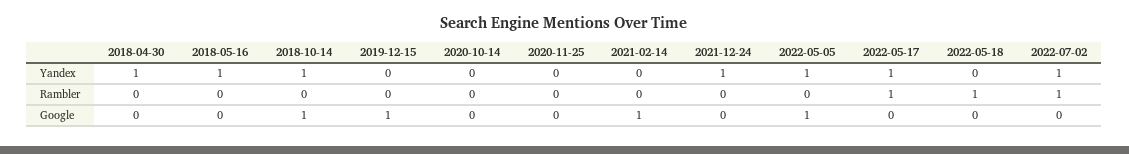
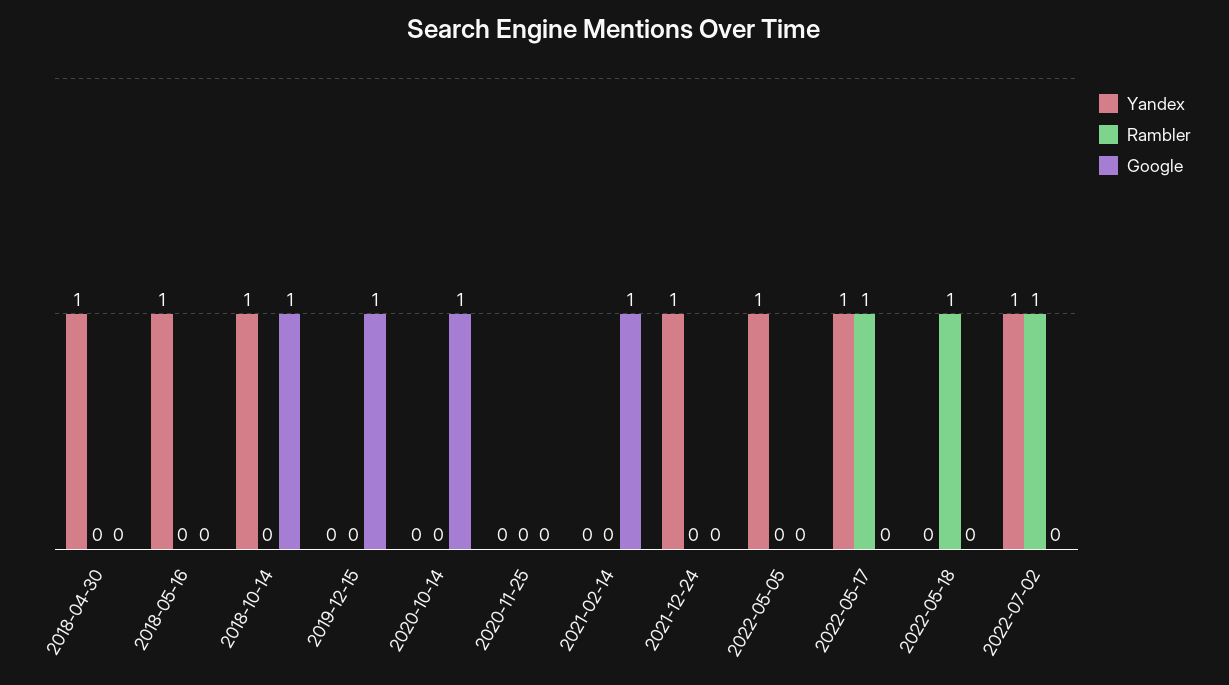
  {
    "Yandex": {
      "2018-04-30": 1,
      "2018-05-16": 1,
      "2018-10-14": 1,
      "2019-12-15": 0,
      "2020-10-14": 0,
      "2020-11-25": 0,
      "2021-02-14": 0,
      "2021-12-24": 1,
      "2022-05-05": 1,
      "2022-05-17": 1,
      "2022-05-18": 0,
      "2022-07-02": 1
    },
    "Rambler": {
      "2018-04-30": 0,
      "2018-05-16": 0,
      "2018-10-14": 0,
      "2019-12-15": 0,
      "2020-10-14": 0,
      "2020-11-25": 0,
      "2021-02-14": 0,
      "2021-12-24": 0,
      "2022-05-05": 0,
      "2022-05-17": 1,
      "2022-05-18": 1,
      "2022-07-02": 1
    },
    "Google": {
      "2018-04-30": 0,
      "2018-05-16": 0,
      "2018-10-14": 1,
      "2019-12-15": 1,
-     "2020-10-14": 0,
+     "2020-10-14": 1,
      "2020-11-25": 0,
      "2021-02-14": 1,
      "2021-12-24": 0,
-     "2022-05-05": 1,
+     "2022-05-05": 0,
      "2022-05-17": 0,
      "2022-05-18": 0,
      "2022-07-02": 0
    }
  }

